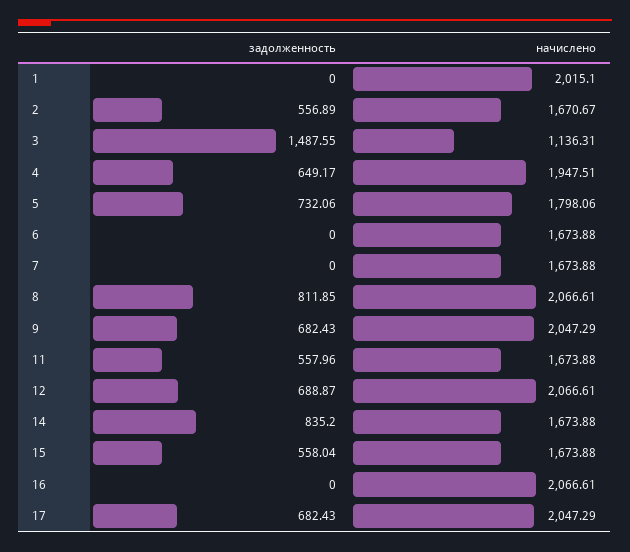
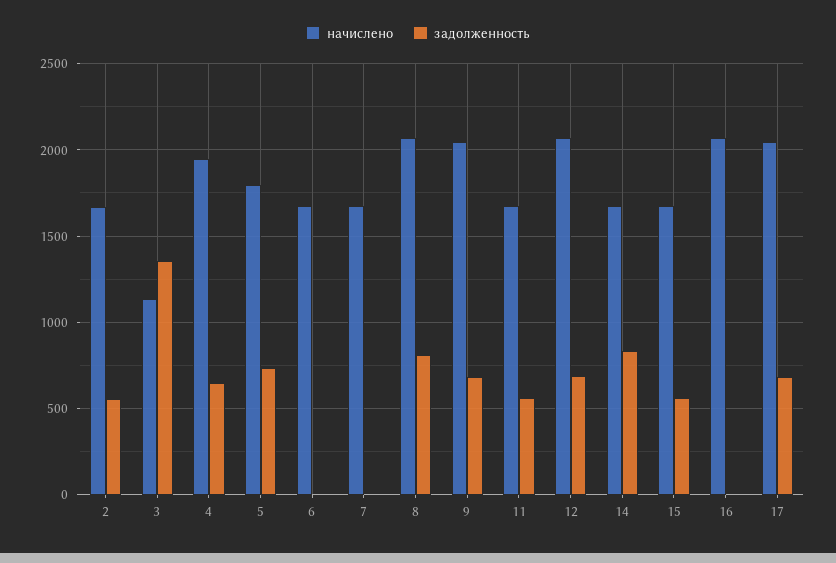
  {
    "задолженность": {
-     "1": 0,
      "2": 556.89,
-     "3": 1487.55,
+     "3": 1350,
      "4": 649.17,
      "5": 732.06,
      "6": 0,
      "7": 0,
      "8": 811.85,
      "9": 682.43,
      "11": 557.96,
      "12": 688.87,
      "14": 835.2,
      "15": 558.04,
      "16": 0,
      "17": 682.43
    },
    "начислено": {
-     "1": 2015.1,
      "2": 1670.67,
      "3": 1136.31,
      "4": 1947.51,
      "5": 1798.06,
      "6": 1673.88,
      "7": 1673.88,
      "8": 2066.61,
      "9": 2047.29,
      "11": 1673.88,
      "12": 2066.61,
      "14": 1673.88,
      "15": 1673.88,
      "16": 2066.61,
      "17": 2047.29
    }
  }

